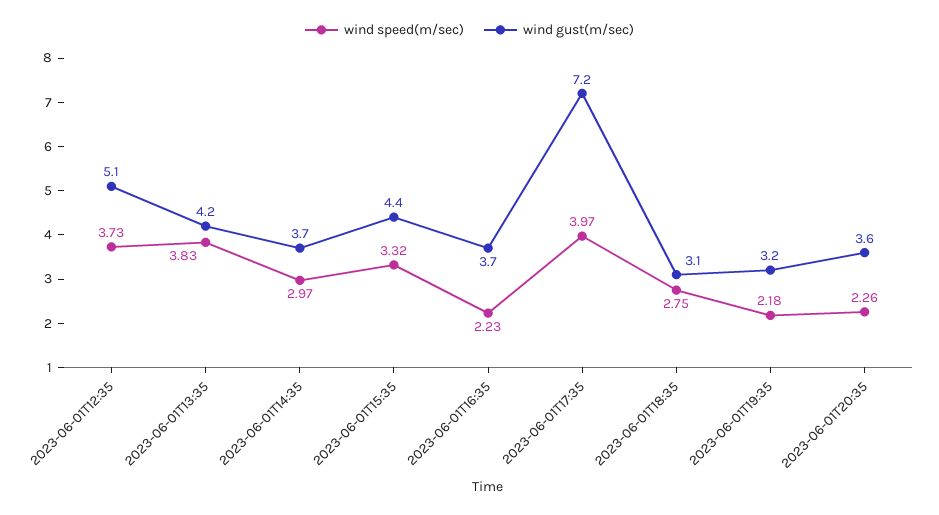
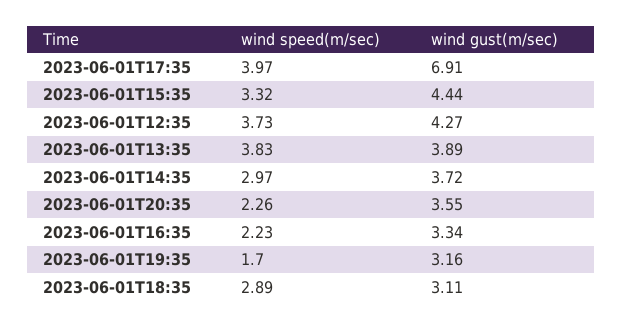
  {
    "wind speed(m/sec)": {
      "2023-06-01T12:35": 3.73,
      "2023-06-01T13:35": 3.83,
      "2023-06-01T14:35": 2.97,
      "2023-06-01T15:35": 3.32,
      "2023-06-01T16:35": 2.23,
      "2023-06-01T17:35": 3.97,
-     "2023-06-01T18:35": 2.75,
+     "2023-06-01T18:35": 2.89,
-     "2023-06-01T19:35": 2.18,
+     "2023-06-01T19:35": 1.7,
      "2023-06-01T20:35": 2.26
    },
    "wind gust(m/sec)": {
-     "2023-06-01T12:35": 5.1,
+     "2023-06-01T12:35": 4.27,
-     "2023-06-01T13:35": 4.2,
+     "2023-06-01T13:35": 3.89,
      "2023-06-01T14:35": 3.72,
      "2023-06-01T15:35": 4.44,
-     "2023-06-01T16:35": 3.7,
+     "2023-06-01T16:35": 3.34,
-     "2023-06-01T17:35": 7.2,
+     "2023-06-01T17:35": 6.91,
      "2023-06-01T18:35": 3.11,
      "2023-06-01T19:35": 3.16,
      "2023-06-01T20:35": 3.55
    }
  }

